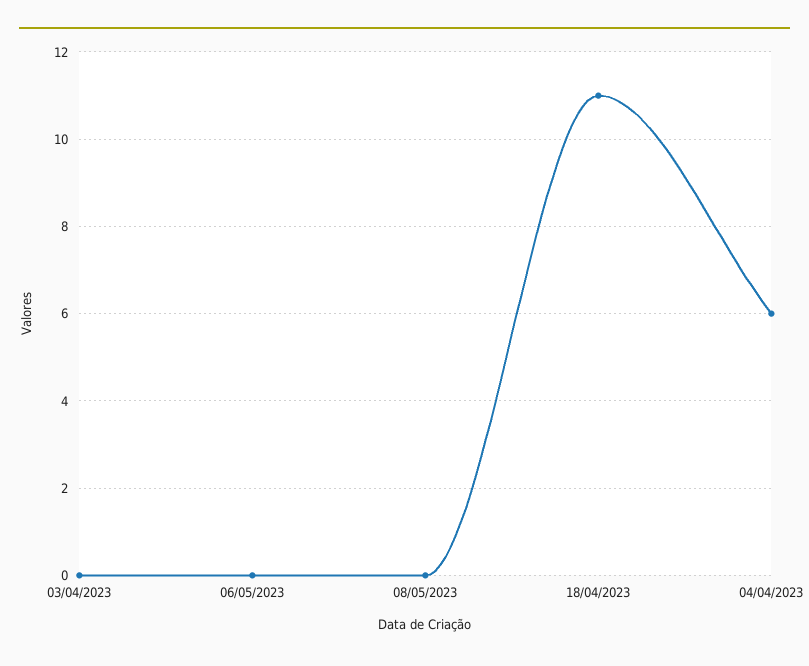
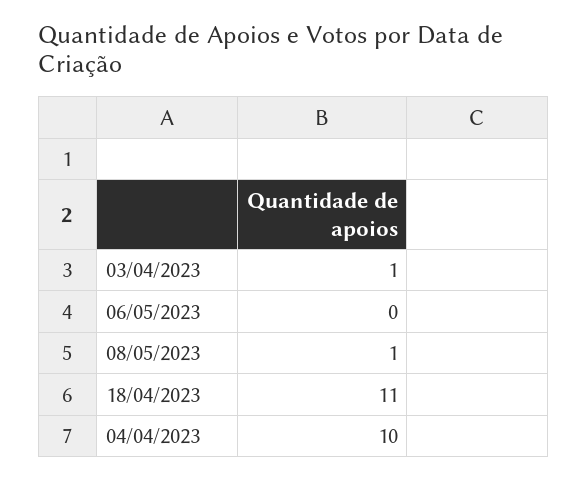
  {
-   "03/04/2023": 0,
+   "03/04/2023": 1,
    "06/05/2023": 0,
-   "08/05/2023": 0,
+   "08/05/2023": 1,
    "18/04/2023": 11,
-   "04/04/2023": 6
+   "04/04/2023": 10
  }

